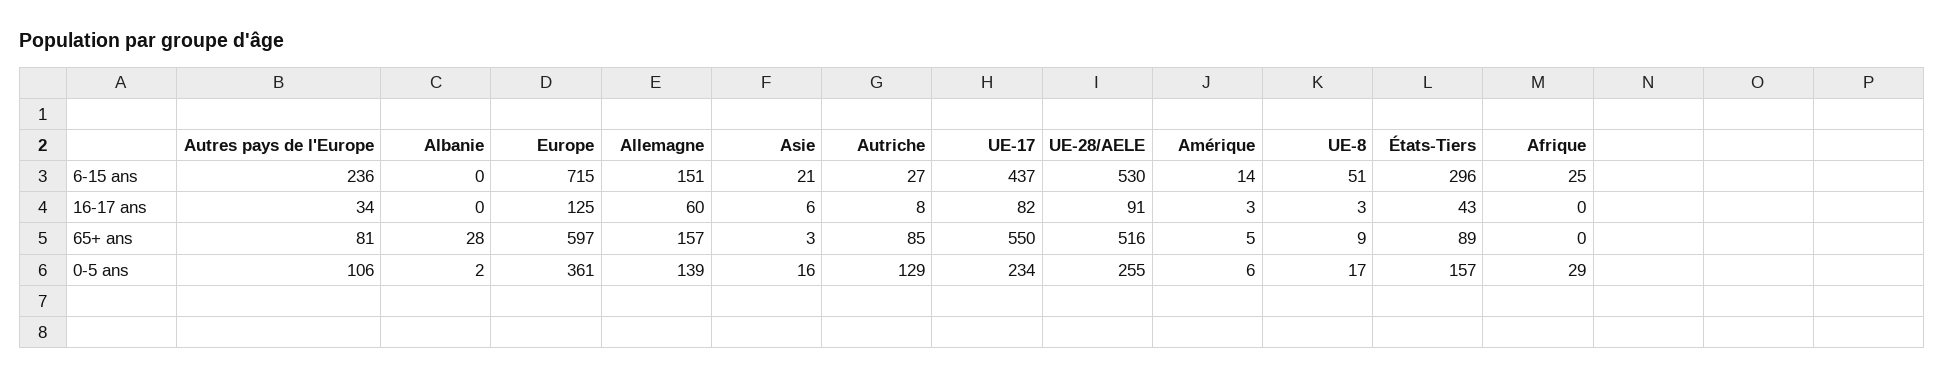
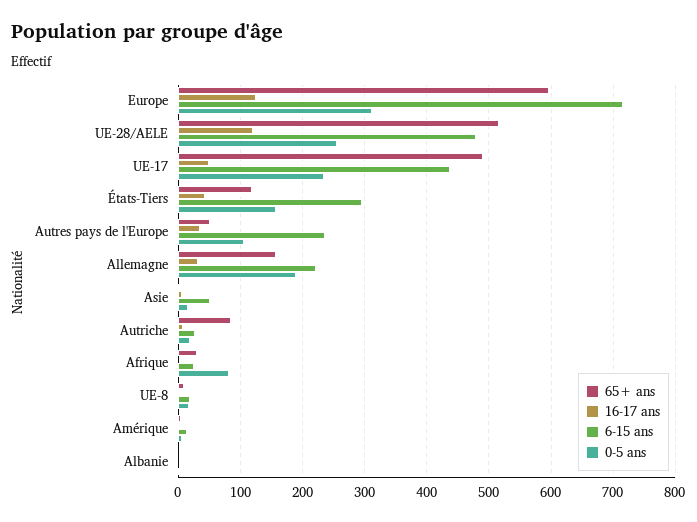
  {
    "6-15 ans": {
      "Autres pays de l'Europe": 236,
      "Albanie": 0,
      "Europe": 715,
-     "Allemagne": 151,
+     "Allemagne": 220,
-     "Asie": 21,
+     "Asie": 50,
      "Autriche": 27,
      "UE-17": 437,
-     "UE-28/AELE": 530,
+     "UE-28/AELE": 480,
      "Amérique": 14,
-     "UE-8": 51,
+     "UE-8": 20,
      "États-Tiers": 296,
      "Afrique": 25
    },
    "16-17 ans": {
      "Autres pays de l'Europe": 34,
      "Albanie": 0,
      "Europe": 125,
-     "Allemagne": 60,
+     "Allemagne": 30,
      "Asie": 6,
      "Autriche": 8,
-     "UE-17": 82,
+     "UE-17": 50,
-     "UE-28/AELE": 91,
+     "UE-28/AELE": 120,
      "Amérique": 3,
      "UE-8": 3,
      "États-Tiers": 43,
      "Afrique": 0
    },
    "65+ ans": {
-     "Autres pays de l'Europe": 81,
+     "Autres pays de l'Europe": 50,
-     "Albanie": 28,
+     "Albanie": 0,
      "Europe": 597,
      "Allemagne": 157,
      "Asie": 3,
      "Autriche": 85,
-     "UE-17": 550,
+     "UE-17": 490,
      "UE-28/AELE": 516,
      "Amérique": 5,
      "UE-8": 9,
-     "États-Tiers": 89,
+     "États-Tiers": 120,
-     "Afrique": 0
+     "Afrique": 30
    },
    "0-5 ans": {
      "Autres pays de l'Europe": 106,
      "Albanie": 2,
-     "Europe": 361,
+     "Europe": 310,
-     "Allemagne": 139,
+     "Allemagne": 190,
      "Asie": 16,
-     "Autriche": 129,
+     "Autriche": 20,
      "UE-17": 234,
      "UE-28/AELE": 255,
      "Amérique": 6,
      "UE-8": 17,
      "États-Tiers": 157,
-     "Afrique": 29
+     "Afrique": 80
    }
  }

